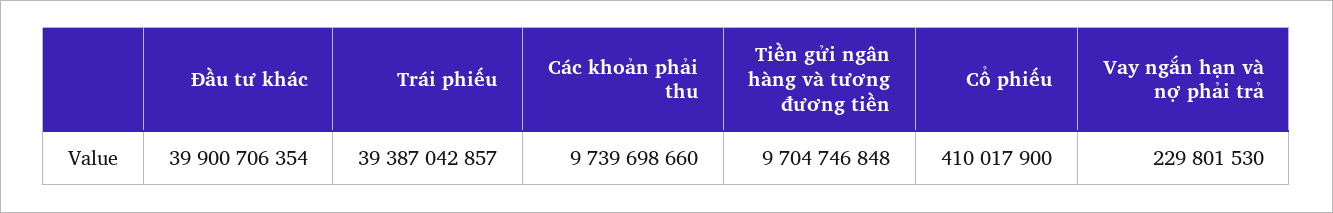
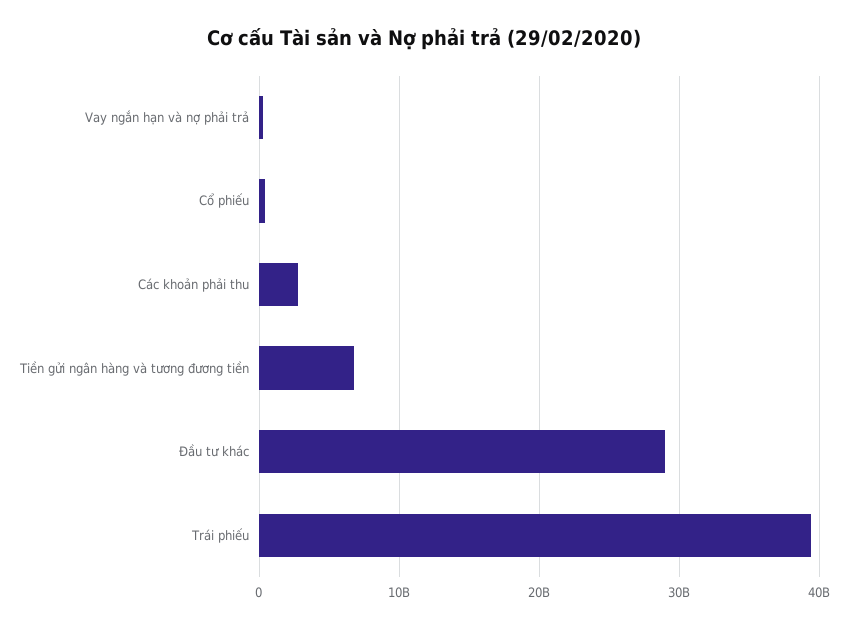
  {
-   "Đầu tư khác": 39900706354,
+   "Đầu tư khác": 29000000000,
    "Trái phiếu": 39387042857,
-   "Các khoản phải thu": 9739698660,
+   "Các khoản phải thu": 3000000000,
-   "Tiền gửi ngân hàng và tương đương tiền": 9704746848,
+   "Tiền gửi ngân hàng và tương đương tiền": 7000000000,
    "Cổ phiếu": 410017900,
    "Vay ngắn hạn và nợ phải trả": 229801530
  }

